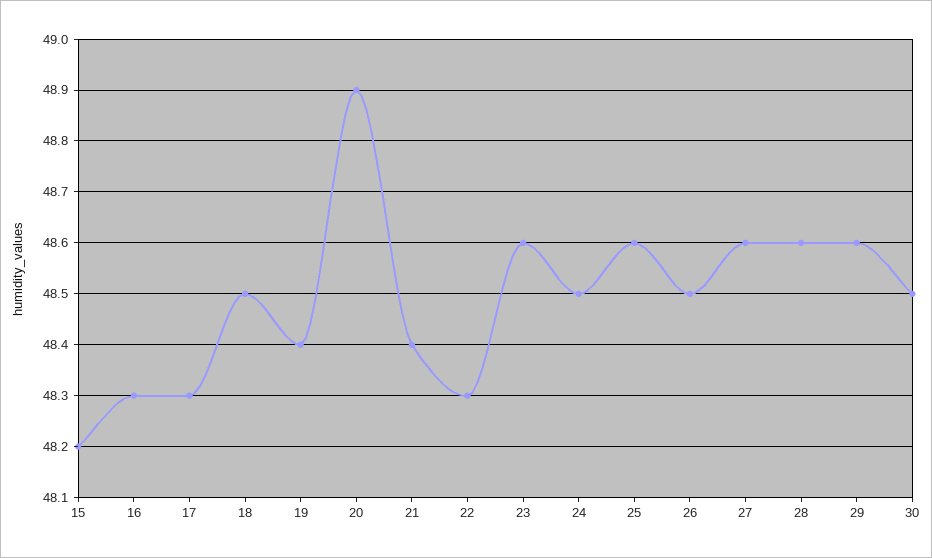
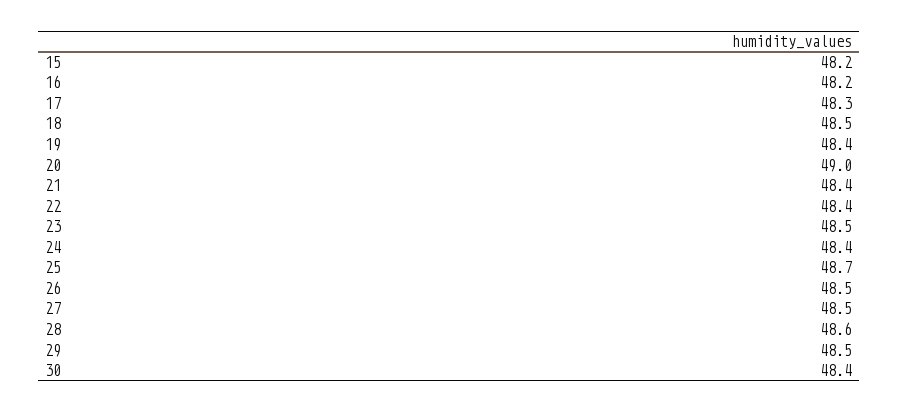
  {
    "15": 48.2,
-   "16": 48.3,
+   "16": 48.2,
    "17": 48.3,
    "18": 48.5,
    "19": 48.4,
-   "20": 48.9,
+   "20": 49,
    "21": 48.4,
-   "22": 48.3,
+   "22": 48.4,
-   "23": 48.6,
+   "23": 48.5,
-   "24": 48.5,
+   "24": 48.4,
-   "25": 48.6,
+   "25": 48.7,
    "26": 48.5,
-   "27": 48.6,
+   "27": 48.5,
    "28": 48.6,
-   "29": 48.6,
+   "29": 48.5,
-   "30": 48.5
+   "30": 48.4
  }

